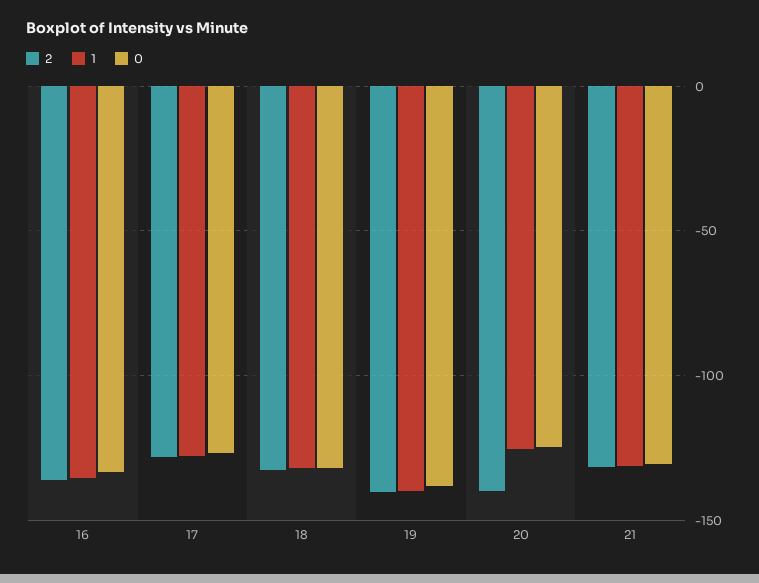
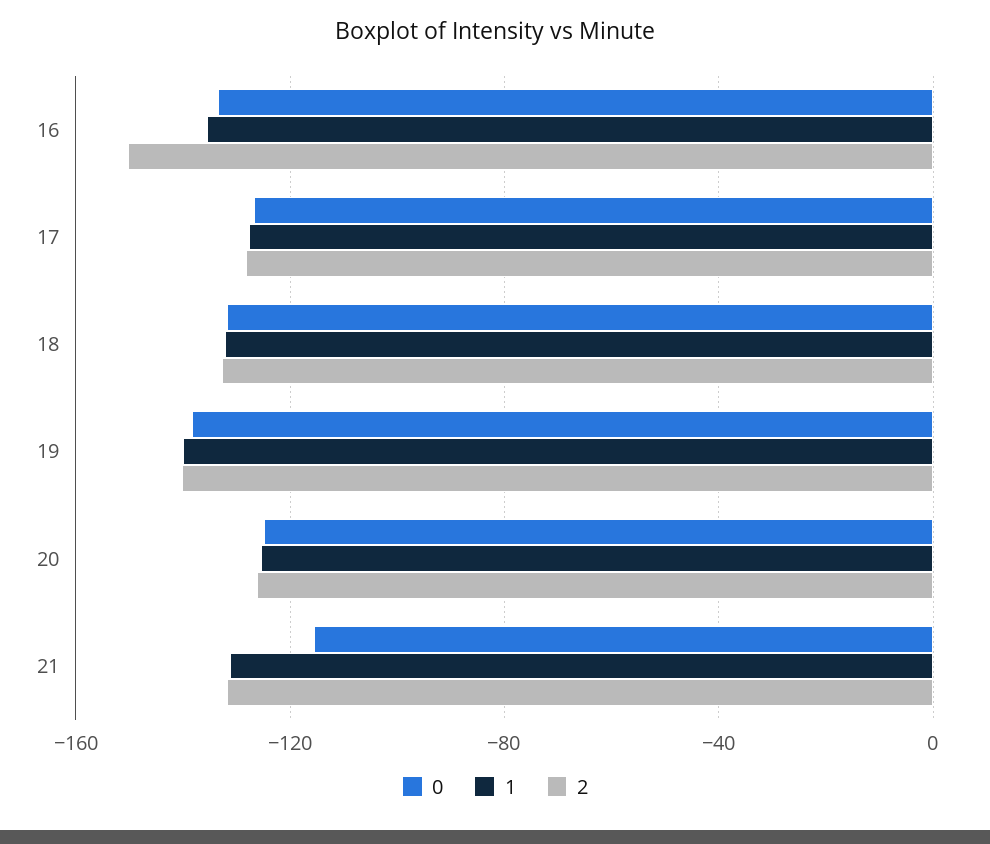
  {
    "2": {
-     "16": -135,
+     "16": -150,
      "17": -130,
      "18": -135,
      "19": -140,
-     "20": -140,
+     "20": -125,
      "21": -130
    },
    "1": {
      "16": -135,
      "17": -130,
      "18": -130,
      "19": -140,
      "20": -125,
      "21": -130
    },
    "0": {
      "16": -135,
      "17": -125,
      "18": -130,
      "19": -140,
      "20": -125,
-     "21": -130
+     "21": -115
    }
  }

